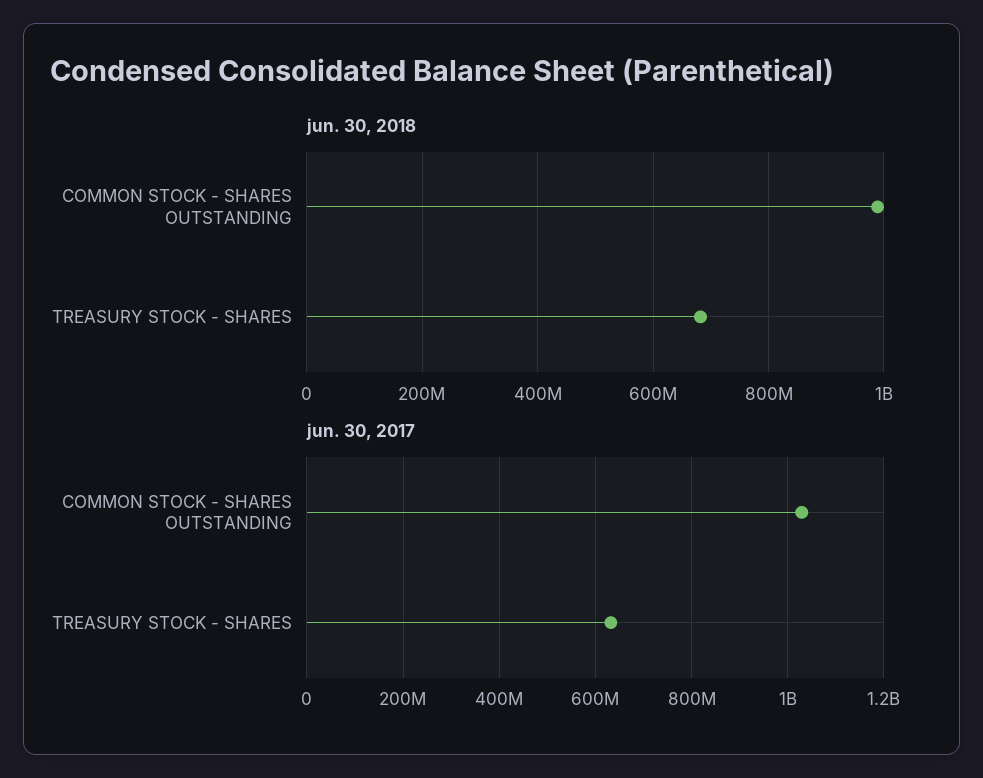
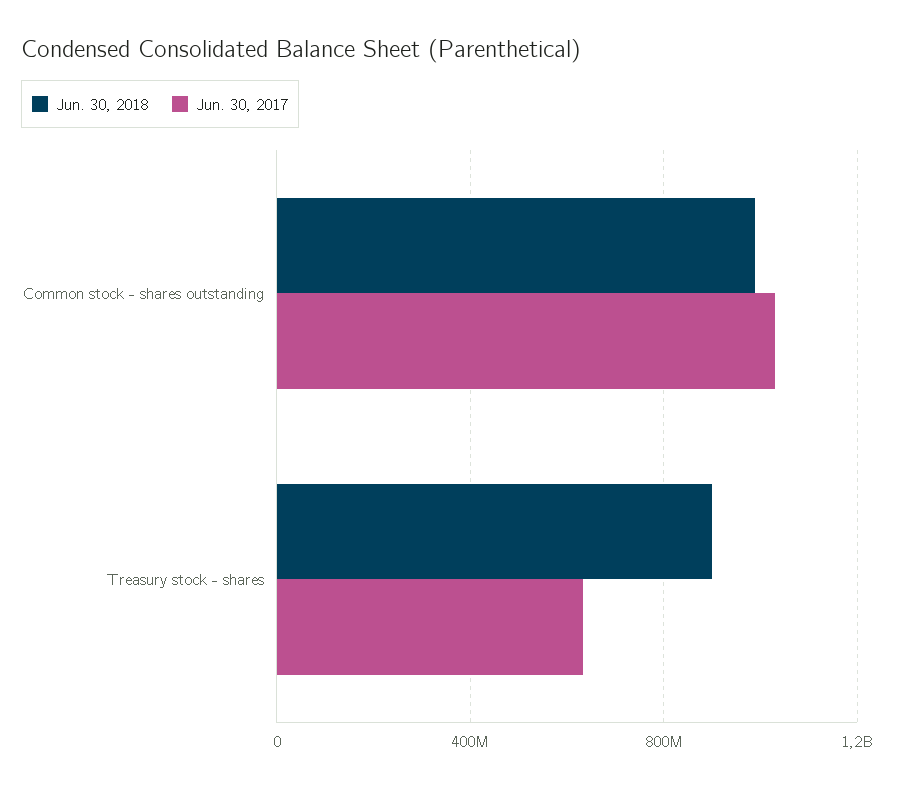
  {
    "jun. 30, 2018": {
      "COMMON STOCK - SHARES OUTSTANDING": 980000000,
-     "TREASURY STOCK - SHARES": 680000000
+     "TREASURY STOCK - SHARES": 900000000
    },
    "jun. 30, 2017": {
      "COMMON STOCK - SHARES OUTSTANDING": 1020000000,
      "TREASURY STOCK - SHARES": 640000000
    }
  }

